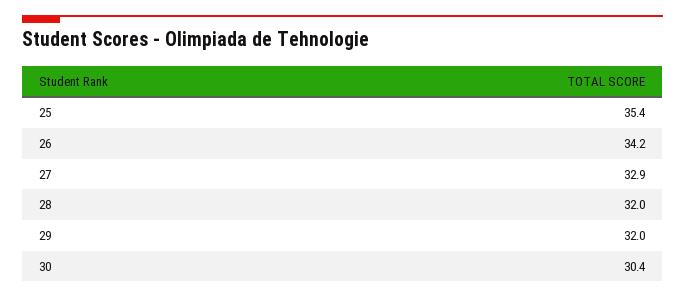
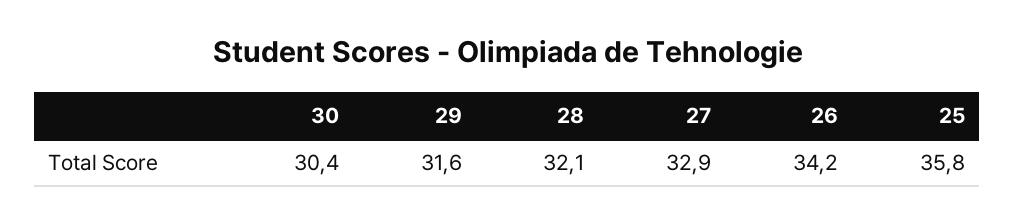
  {
-   "25": 35.4,
+   "25": 35.8,
    "26": 34.2,
    "27": 32.9,
-   "28": 32,
+   "28": 32.1,
-   "29": 32,
+   "29": 31.6,
    "30": 30.4
  }

